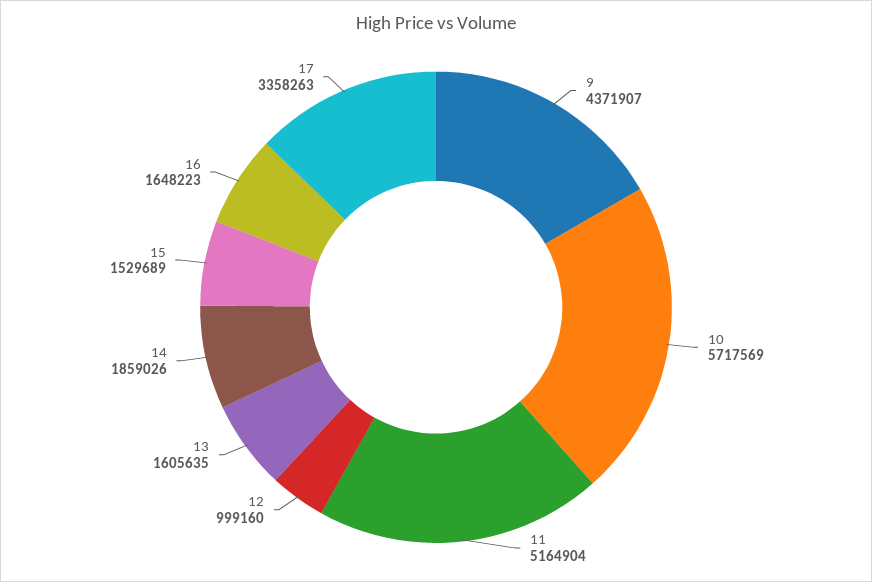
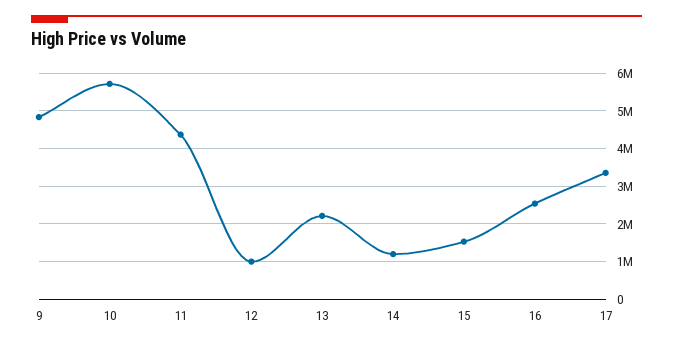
  {
-   "9": 4371907,
+   "9": 4800000,
    "10": 5717569,
-   "11": 5164904,
+   "11": 4400000,
    "12": 999160,
-   "13": 1605635,
+   "13": 2200000,
-   "14": 1859026,
+   "14": 1200000,
    "15": 1529689,
-   "16": 1648223,
+   "16": 2600000,
    "17": 3358263
  }

